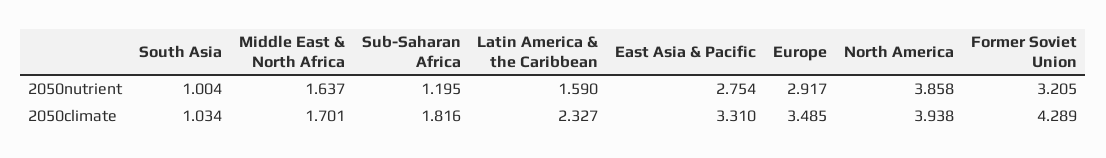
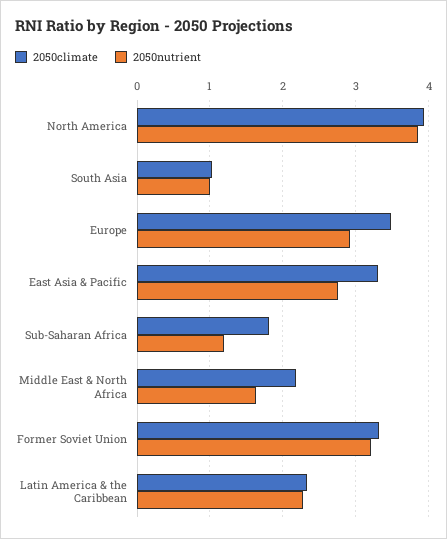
  {
    "2050nutrient": {
      "South Asia": 1.004,
      "Middle East & North Africa": 1.637,
      "Sub-Saharan Africa": 1.195,
-     "Latin America & the Caribbean": 1.59,
+     "Latin America & the Caribbean": 2.3,
      "East Asia & Pacific": 2.754,
      "Europe": 2.917,
      "North America": 3.858,
      "Former Soviet Union": 3.205
    },
    "2050climate": {
      "South Asia": 1.034,
-     "Middle East & North Africa": 1.701,
+     "Middle East & North Africa": 2.2,
      "Sub-Saharan Africa": 1.816,
      "Latin America & the Caribbean": 2.327,
      "East Asia & Pacific": 3.31,
      "Europe": 3.485,
      "North America": 3.938,
-     "Former Soviet Union": 4.289
+     "Former Soviet Union": 3.3
    }
  }

